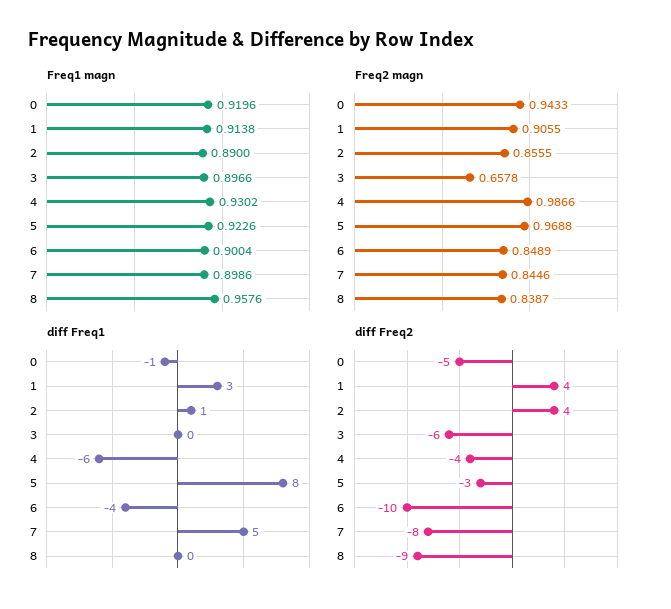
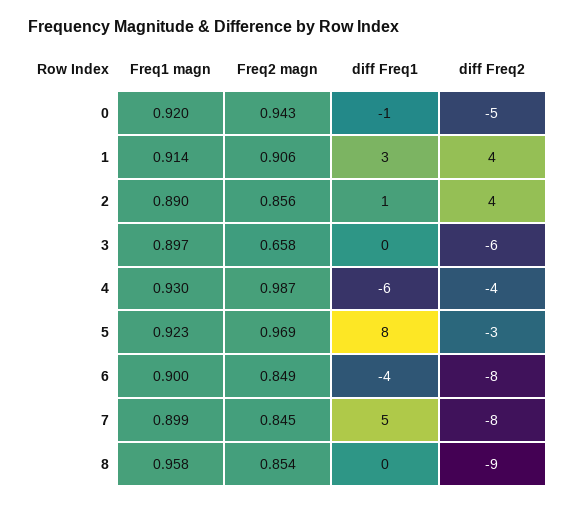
  {
    "Freq1 magn": {
      "0": 0.9196,
      "1": 0.9138,
      "2": 0.89,
      "3": 0.8966,
      "4": 0.9302,
      "5": 0.9226,
      "6": 0.9004,
      "7": 0.8986,
      "8": 0.9576
    },
    "Freq2 magn": {
      "0": 0.9433,
      "1": 0.9055,
      "2": 0.8555,
      "3": 0.6578,
      "4": 0.9866,
      "5": 0.9688,
      "6": 0.8489,
      "7": 0.8446,
-     "8": 0.8387
+     "8": 0.854
    },
    "diff Freq1": {
      "0": -1,
      "1": 3,
      "2": 1,
      "3": 0,
      "4": -6,
      "5": 8,
      "6": -4,
      "7": 5,
      "8": 0
    },
    "diff Freq2": {
      "0": -5,
      "1": 4,
      "2": 4,
      "3": -6,
      "4": -4,
      "5": -3,
-     "6": -10,
+     "6": -8,
      "7": -8,
      "8": -9
    }
  }

